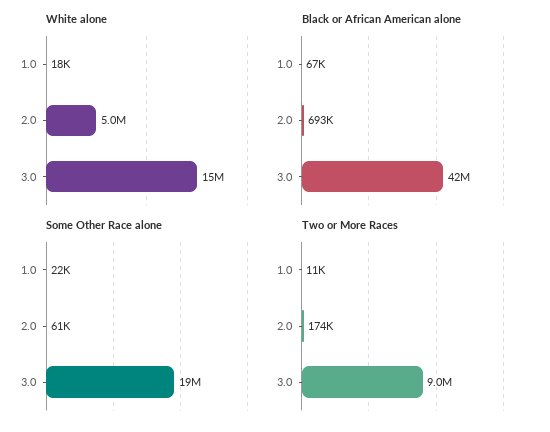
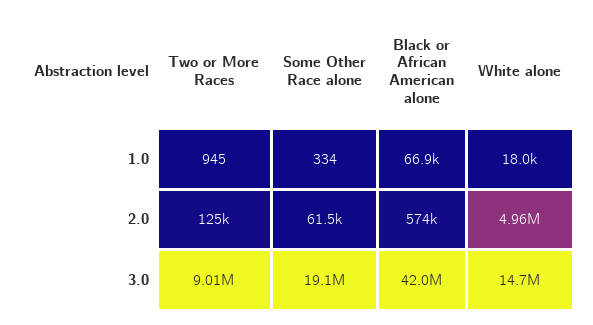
  {
    "White alone": {
      "1.0": 18000,
      "2.0": 4960000,
      "3.0": 14700000
    },
    "Black or African American alone": {
      "1.0": 66900,
-     "2.0": 693000,
+     "2.0": 574000,
      "3.0": 42000000
    },
    "Some Other Race alone": {
-     "1.0": 22000,
+     "1.0": 334,
      "2.0": 61500,
      "3.0": 19100000
    },
    "Two or More Races": {
-     "1.0": 11000,
+     "1.0": 945,
-     "2.0": 174000,
+     "2.0": 125000,
      "3.0": 9010000
    }
  }

